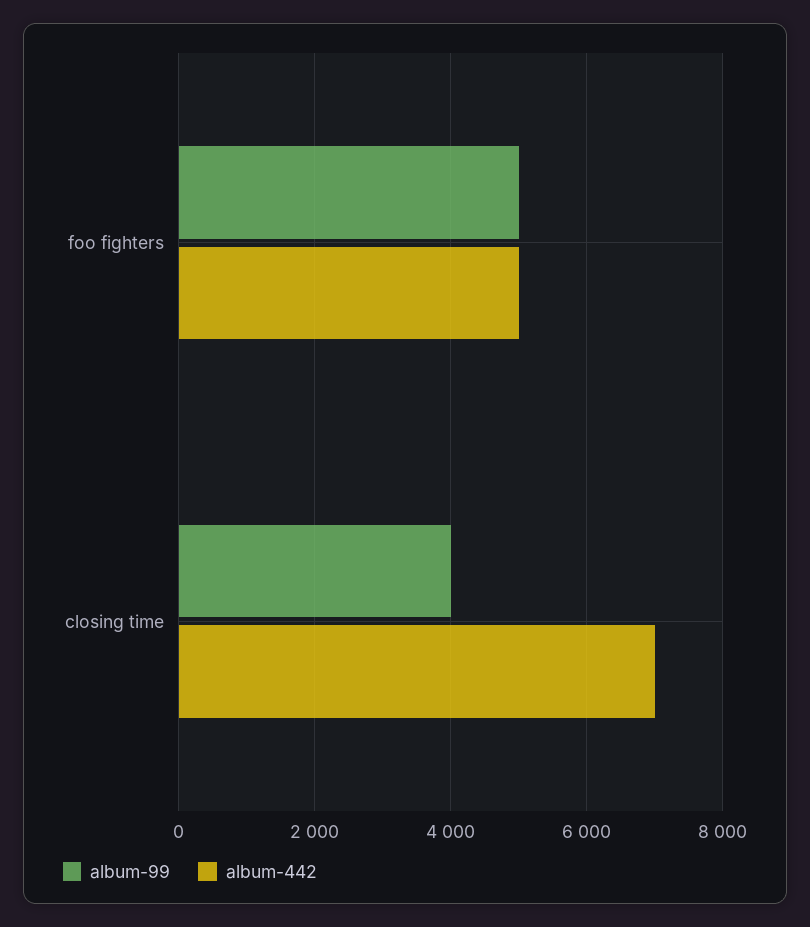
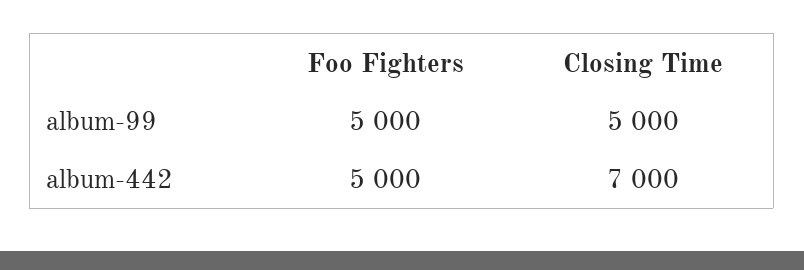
  {
    "album-99": {
      "foo fighters": 5000,
-     "closing time": 4000
+     "closing time": 5000
    },
    "album-442": {
      "foo fighters": 5000,
      "closing time": 7000
    }
  }

